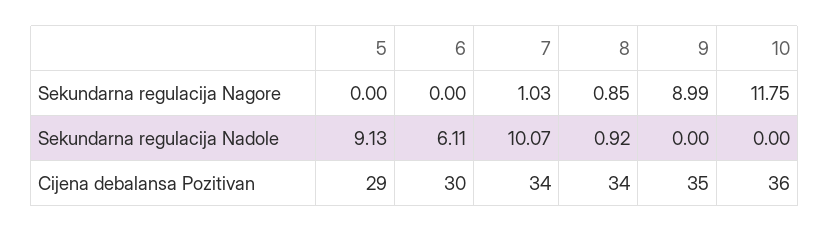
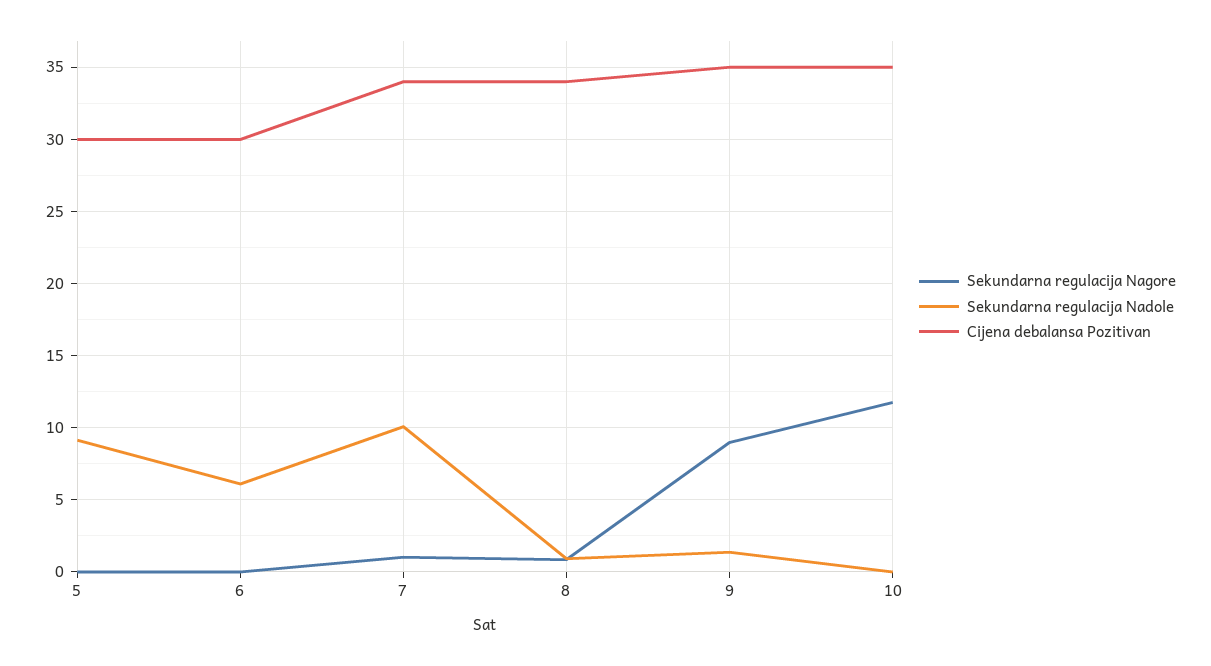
  {
    "Sekundarna regulacija Nagore": {
      "5": 0,
      "6": 0,
      "7": 1.03,
      "8": 0.85,
      "9": 8.99,
      "10": 11.75
    },
    "Sekundarna regulacija Nadole": {
      "5": 9.13,
      "6": 6.11,
      "7": 10.07,
      "8": 0.92,
-     "9": 0,
+     "9": 1.5,
      "10": 0
    },
    "Cijena debalansa Pozitivan": {
-     "5": 29,
+     "5": 30,
      "6": 30,
      "7": 34,
      "8": 34,
      "9": 35,
-     "10": 36
+     "10": 35
    }
  }

